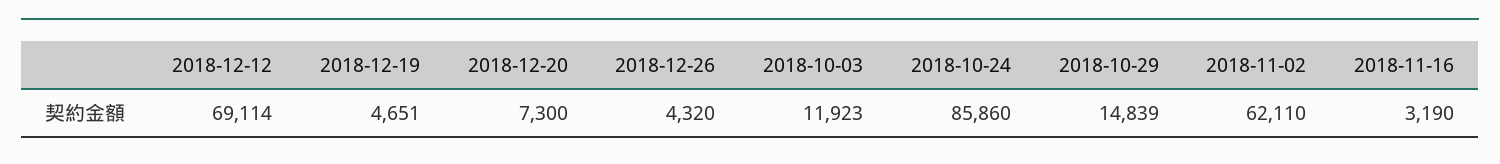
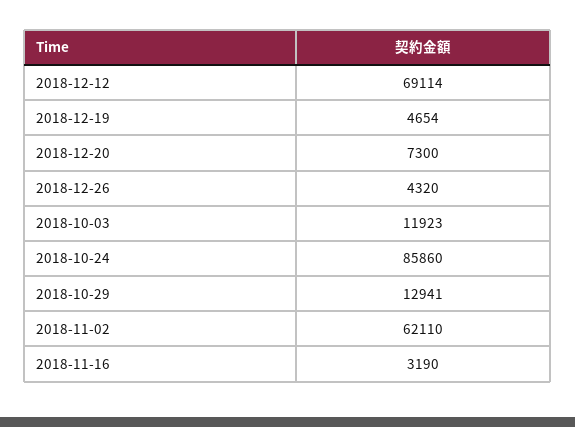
  {
    "2018-12-12": 69114,
-   "2018-12-19": 4651,
+   "2018-12-19": 4654,
    "2018-12-20": 7300,
    "2018-12-26": 4320,
    "2018-10-03": 11923,
    "2018-10-24": 85860,
-   "2018-10-29": 14839,
+   "2018-10-29": 12941,
    "2018-11-02": 62110,
    "2018-11-16": 3190
  }

